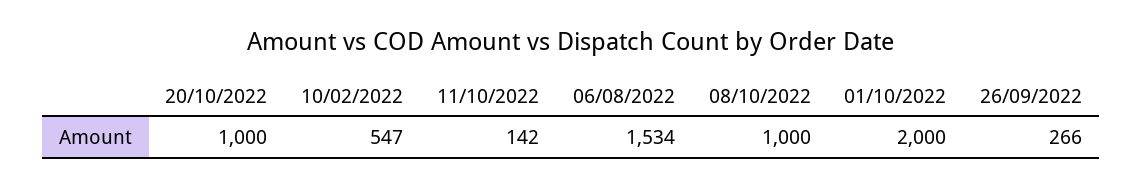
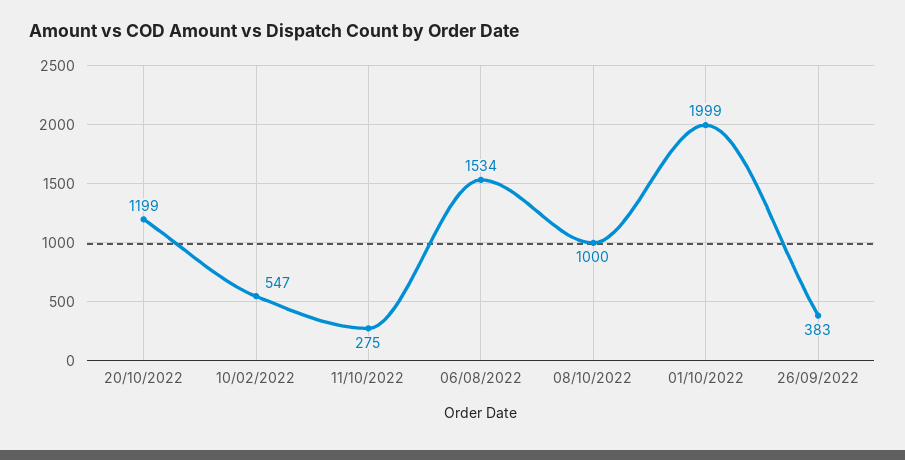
  {
-   "20/10/2022": 1000,
+   "20/10/2022": 1199,
    "10/02/2022": 547,
-   "11/10/2022": 142,
+   "11/10/2022": 275,
    "06/08/2022": 1534,
    "08/10/2022": 1000,
-   "01/10/2022": 2000,
+   "01/10/2022": 1999,
-   "26/09/2022": 266
+   "26/09/2022": 383
  }

